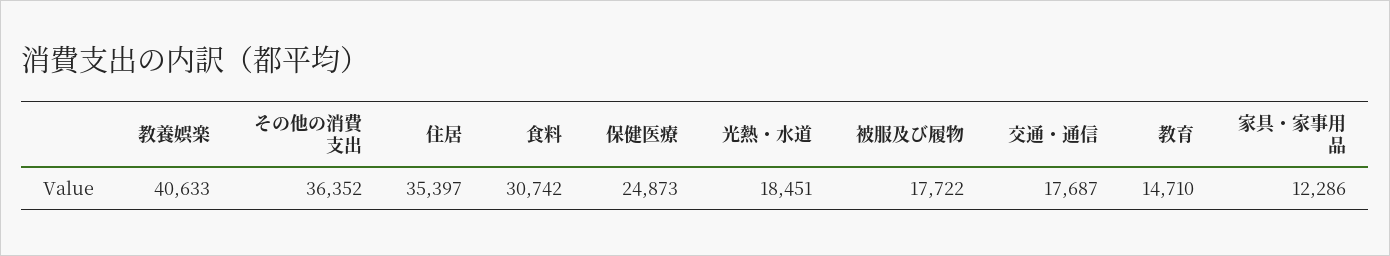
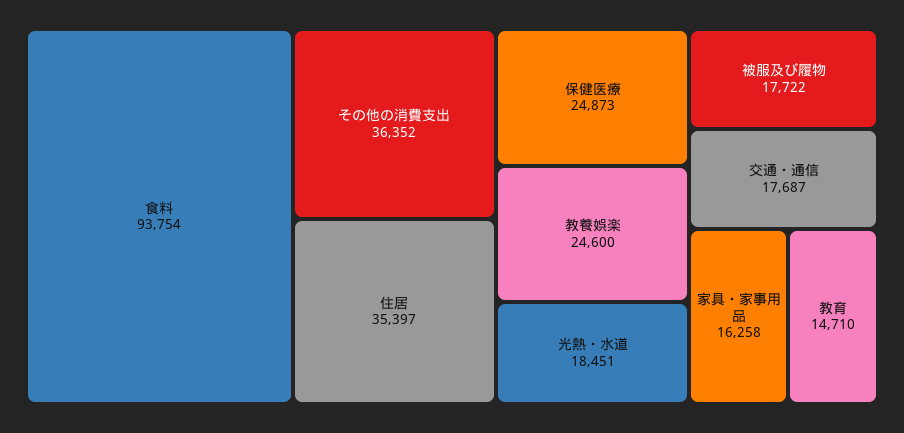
  {
-   "教養娯楽": 40633,
+   "教養娯楽": 24600,
    "その他の消費支出": 36352,
    "住居": 35397,
-   "食料": 30742,
+   "食料": 93754,
    "保健医療": 24873,
    "光熱・水道": 18451,
    "被服及び履物": 17722,
    "交通・通信": 17687,
    "教育": 14710,
-   "家具・家事用品": 12286
+   "家具・家事用品": 16258
  }

